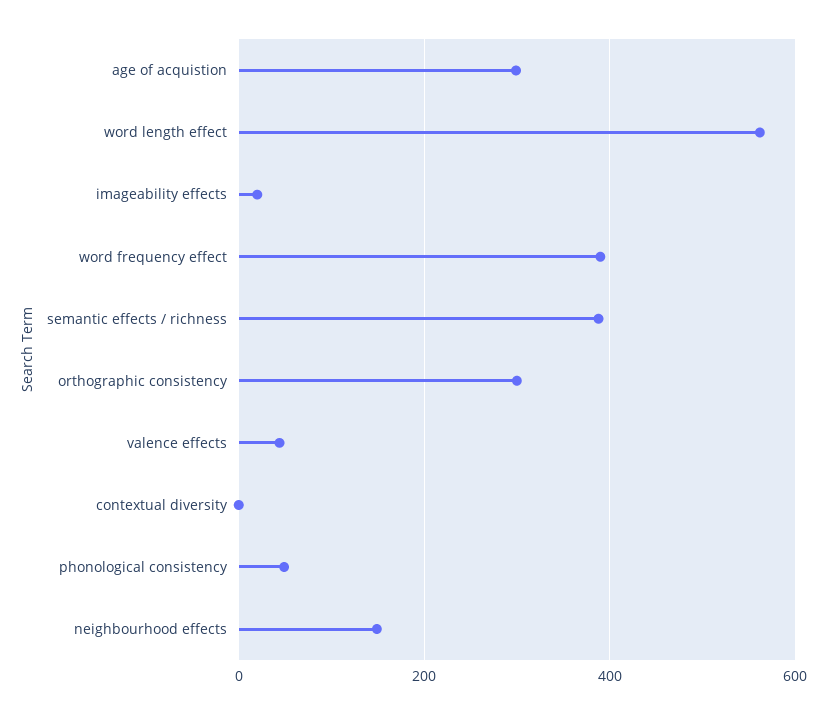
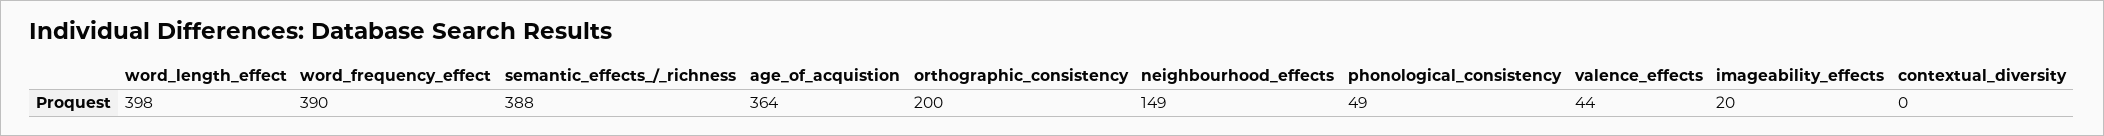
  {
-   "age of acquistion": 300,
+   "age of acquistion": 364,
-   "word length effect": 560,
+   "word length effect": 398,
    "imageability effects": 20,
    "word frequency effect": 390,
    "semantic effects / richness": 388,
-   "orthographic consistency": 300,
+   "orthographic consistency": 200,
    "valence effects": 44,
    "contextual diversity": 0,
    "phonological consistency": 49,
    "neighbourhood effects": 149
  }

